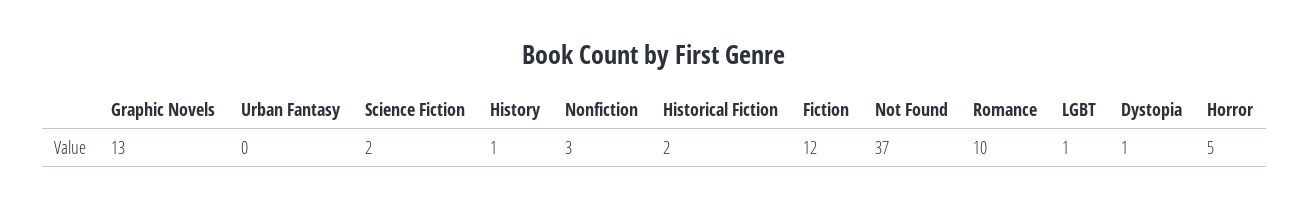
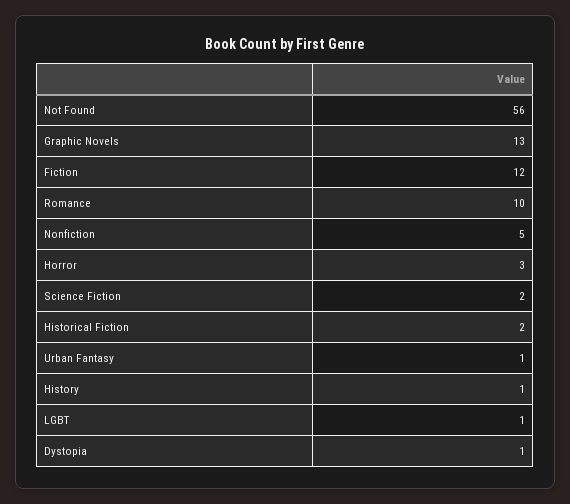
  {
    "Graphic Novels": 13,
-   "Urban Fantasy": 0,
+   "Urban Fantasy": 1,
    "Science Fiction": 2,
    "History": 1,
-   "Nonfiction": 3,
+   "Nonfiction": 5,
    "Historical Fiction": 2,
    "Fiction": 12,
-   "Not Found": 37,
+   "Not Found": 56,
    "Romance": 10,
    "LGBT": 1,
    "Dystopia": 1,
-   "Horror": 5
+   "Horror": 3
  }

